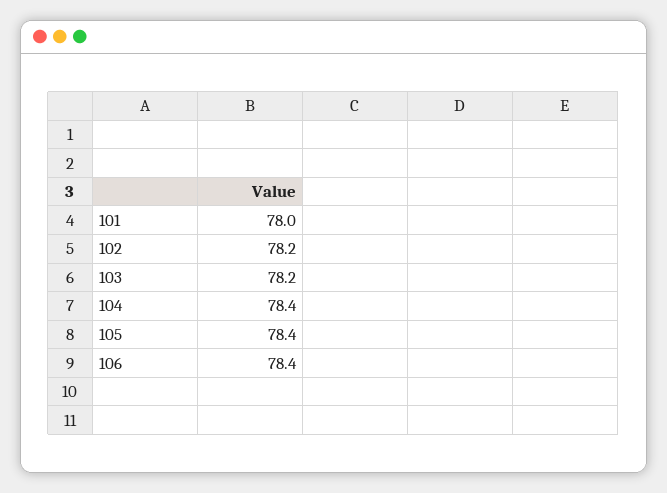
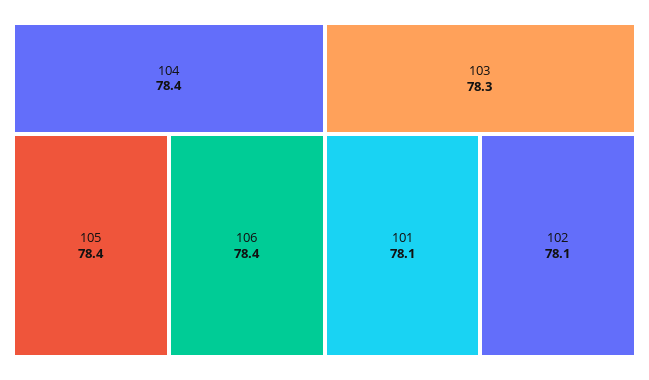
  {
-   "101": 78,
+   "101": 78.1,
-   "102": 78.2,
+   "102": 78.1,
-   "103": 78.2,
+   "103": 78.3,
    "104": 78.4,
    "105": 78.4,
    "106": 78.4
  }

